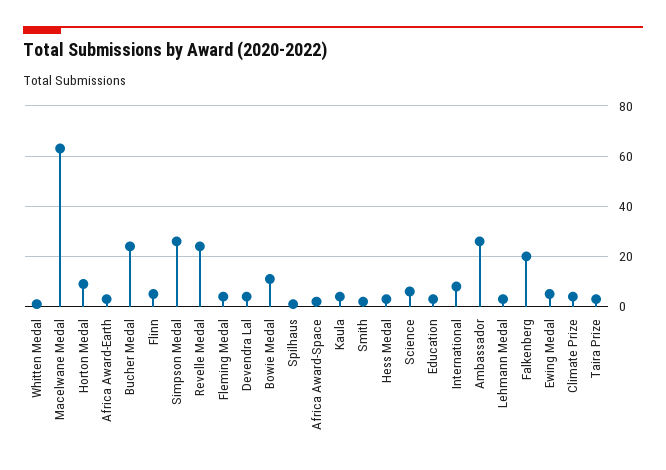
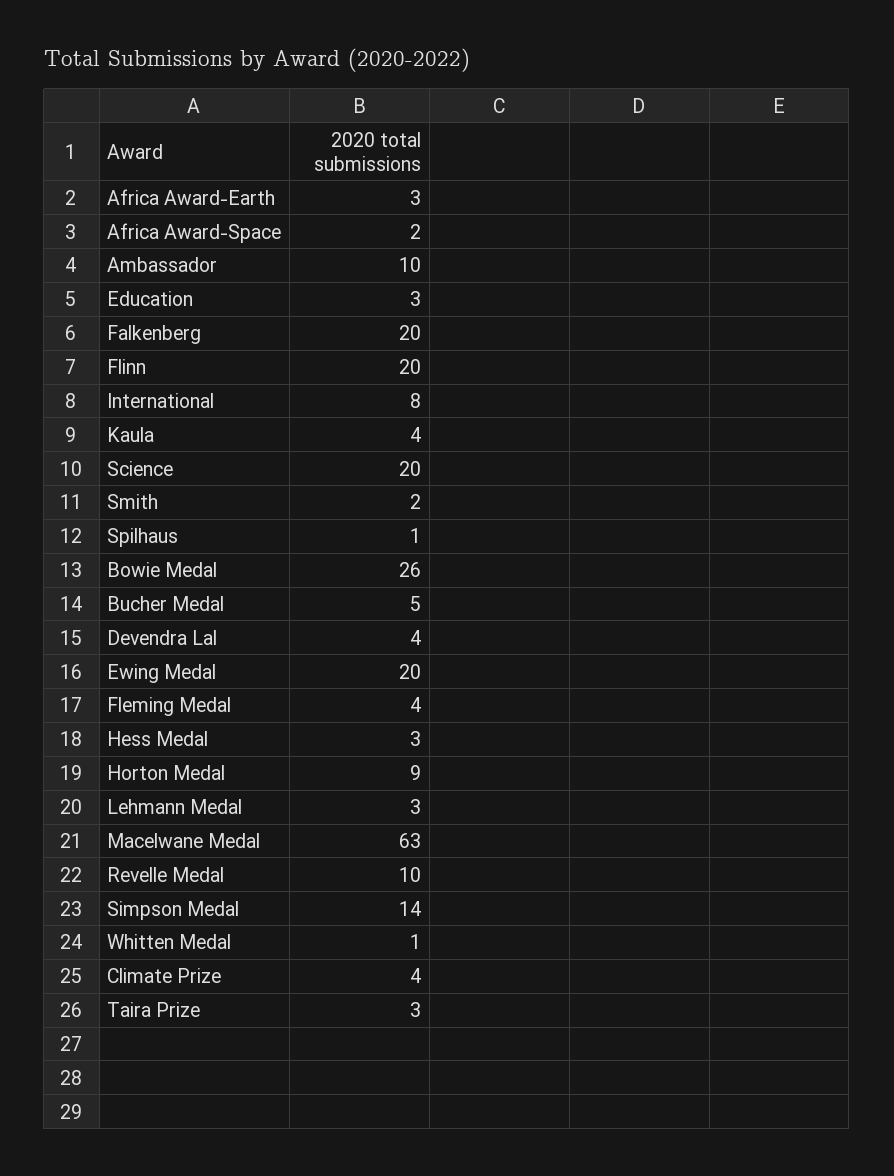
  {
    "Whitten Medal": 1,
    "Macelwane Medal": 63,
    "Horton Medal": 9,
    "Africa Award-Earth": 3,
-   "Bucher Medal": 25,
+   "Bucher Medal": 5,
-   "Flinn": 5,
+   "Flinn": 20,
-   "Simpson Medal": 25,
+   "Simpson Medal": 14,
-   "Revelle Medal": 25,
+   "Revelle Medal": 10,
    "Fleming Medal": 4,
    "Devendra Lal": 4,
-   "Bowie Medal": 10,
+   "Bowie Medal": 26,
    "Spilhaus": 1,
    "Africa Award-Space": 2,
    "Kaula": 4,
    "Smith": 2,
    "Hess Medal": 3,
-   "Science": 5,
+   "Science": 20,
    "Education": 3,
    "International": 8,
-   "Ambassador": 25,
+   "Ambassador": 10,
    "Lehmann Medal": 3,
    "Falkenberg": 20,
-   "Ewing Medal": 5,
+   "Ewing Medal": 20,
    "Climate Prize": 4,
    "Taira Prize": 3
  }

